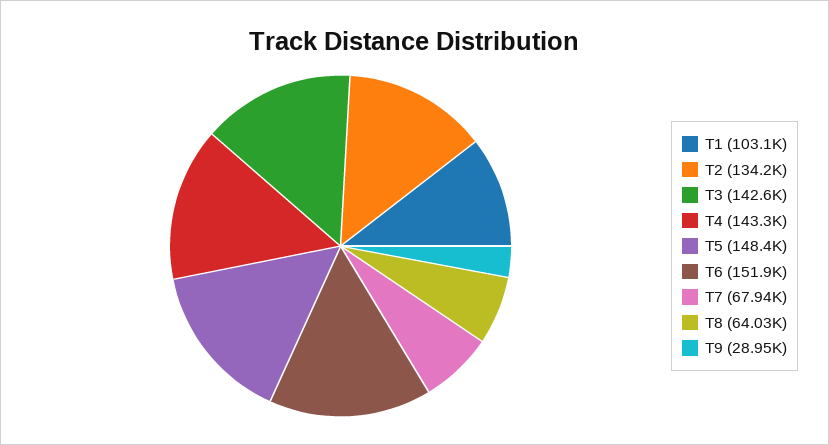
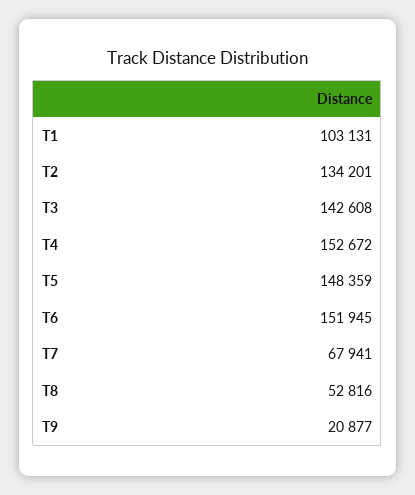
  {
    "T1": 103131,
    "T2": 134201,
    "T3": 142608,
-   "T4": 143300,
+   "T4": 152672,
    "T5": 148359,
    "T6": 151945,
    "T7": 67941,
-   "T8": 64030,
+   "T8": 52816,
-   "T9": 28950
+   "T9": 20877
  }

